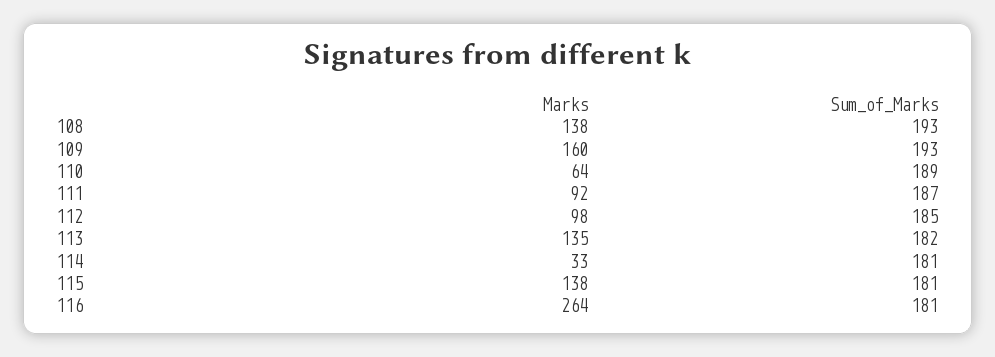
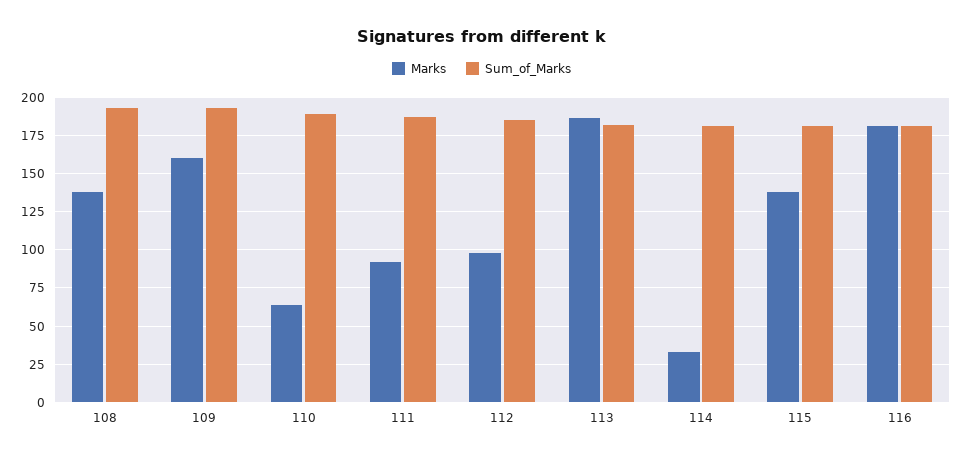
  {
    "Marks": {
      "108": 138,
      "109": 160,
      "110": 64,
      "111": 92,
      "112": 98,
-     "113": 135,
+     "113": 185,
      "114": 33,
      "115": 138,
-     "116": 264
+     "116": 180
    },
    "Sum_of_Marks": {
      "108": 193,
      "109": 193,
      "110": 189,
      "111": 187,
      "112": 185,
      "113": 182,
      "114": 181,
      "115": 181,
      "116": 181
    }
  }

